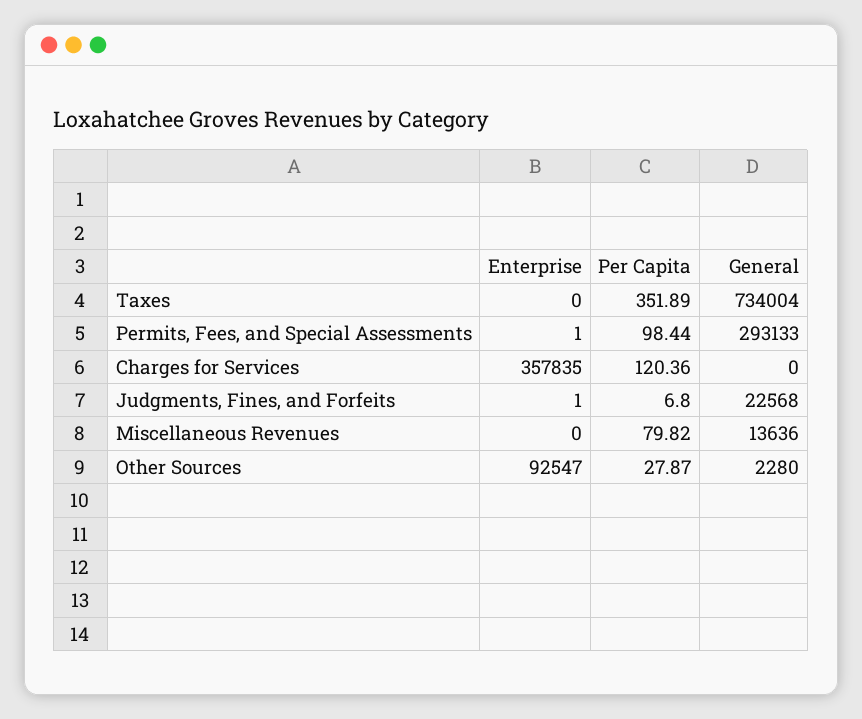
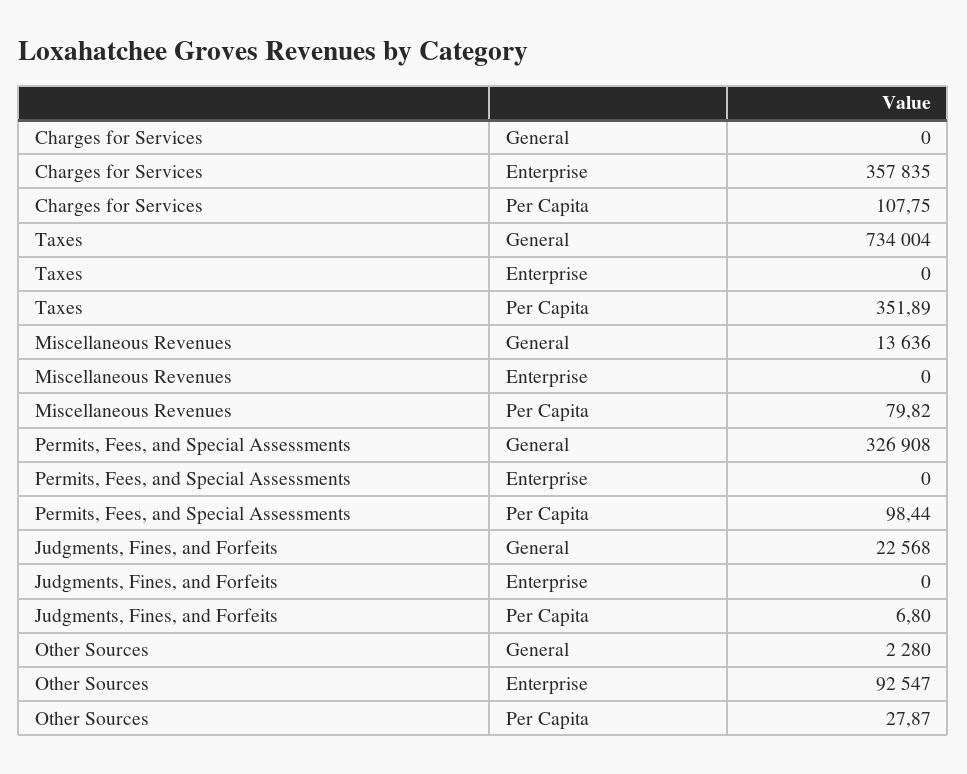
  {
    "Enterprise": {
      "Taxes": 0,
-     "Permits, Fees, and Special Assessments": 1,
+     "Permits, Fees, and Special Assessments": 0,
      "Charges for Services": 357835,
-     "Judgments, Fines, and Forfeits": 1,
+     "Judgments, Fines, and Forfeits": 0,
      "Miscellaneous Revenues": 0,
      "Other Sources": 92547
    },
    "Per Capita": {
      "Taxes": 351.89,
      "Permits, Fees, and Special Assessments": 98.44,
-     "Charges for Services": 120.36,
+     "Charges for Services": 107.75,
      "Judgments, Fines, and Forfeits": 6.8,
      "Miscellaneous Revenues": 79.82,
      "Other Sources": 27.87
    },
    "General": {
      "Taxes": 734004,
-     "Permits, Fees, and Special Assessments": 293133,
+     "Permits, Fees, and Special Assessments": 326908,
      "Charges for Services": 0,
      "Judgments, Fines, and Forfeits": 22568,
      "Miscellaneous Revenues": 13636,
      "Other Sources": 2280
    }
  }

